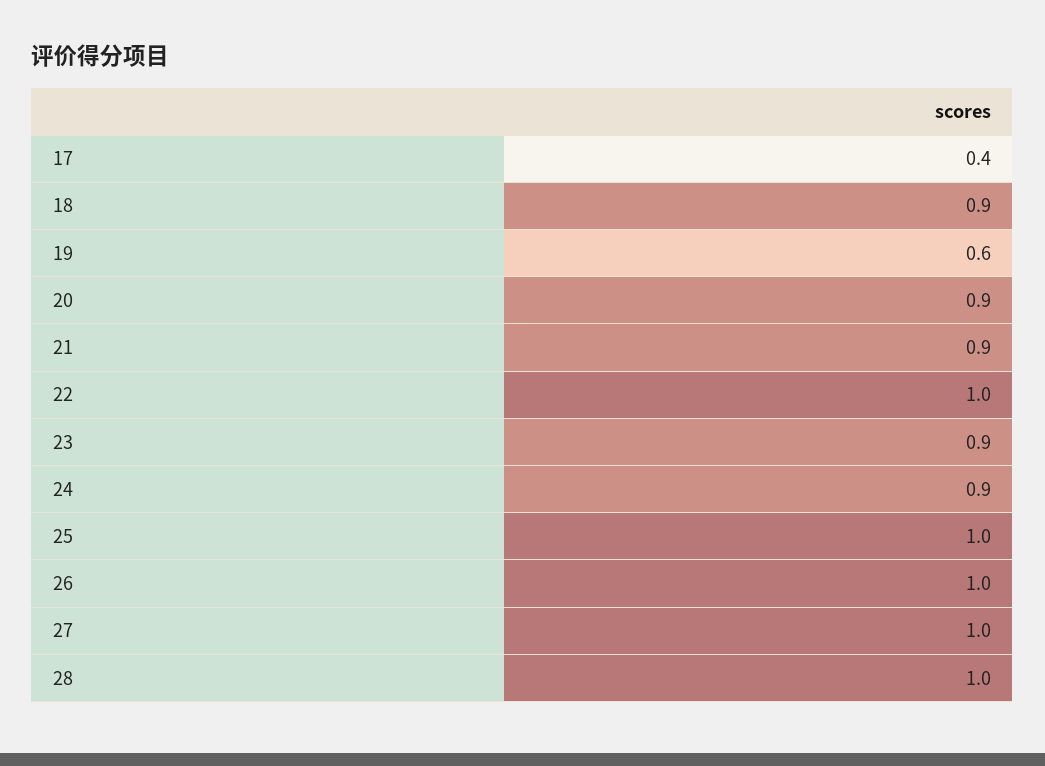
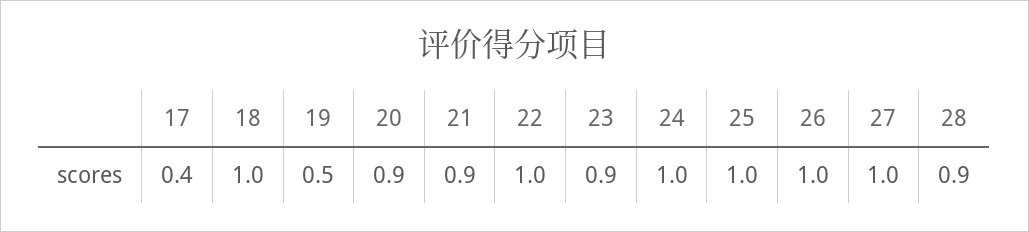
  {
    "17": 0.4,
-   "18": 0.9,
+   "18": 1,
-   "19": 0.6,
+   "19": 0.5,
    "20": 0.9,
    "21": 0.9,
    "22": 1,
    "23": 0.9,
-   "24": 0.9,
+   "24": 1,
    "25": 1,
    "26": 1,
    "27": 1,
-   "28": 1
+   "28": 0.9
  }

